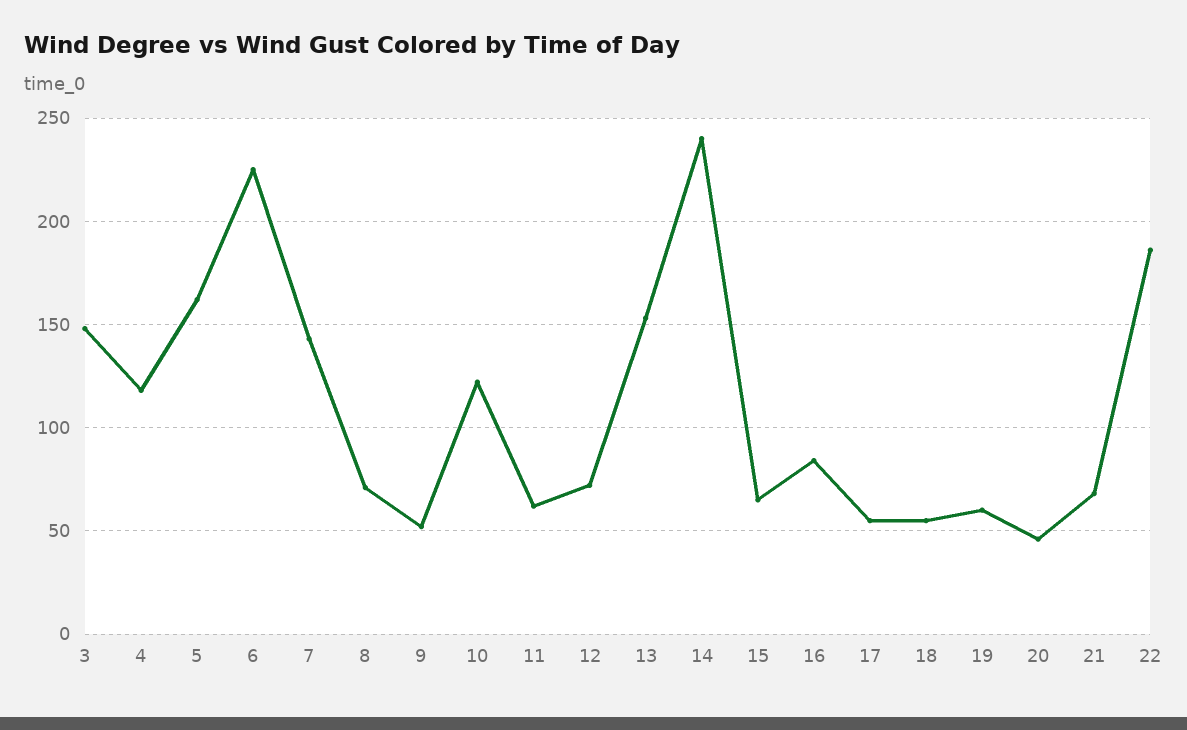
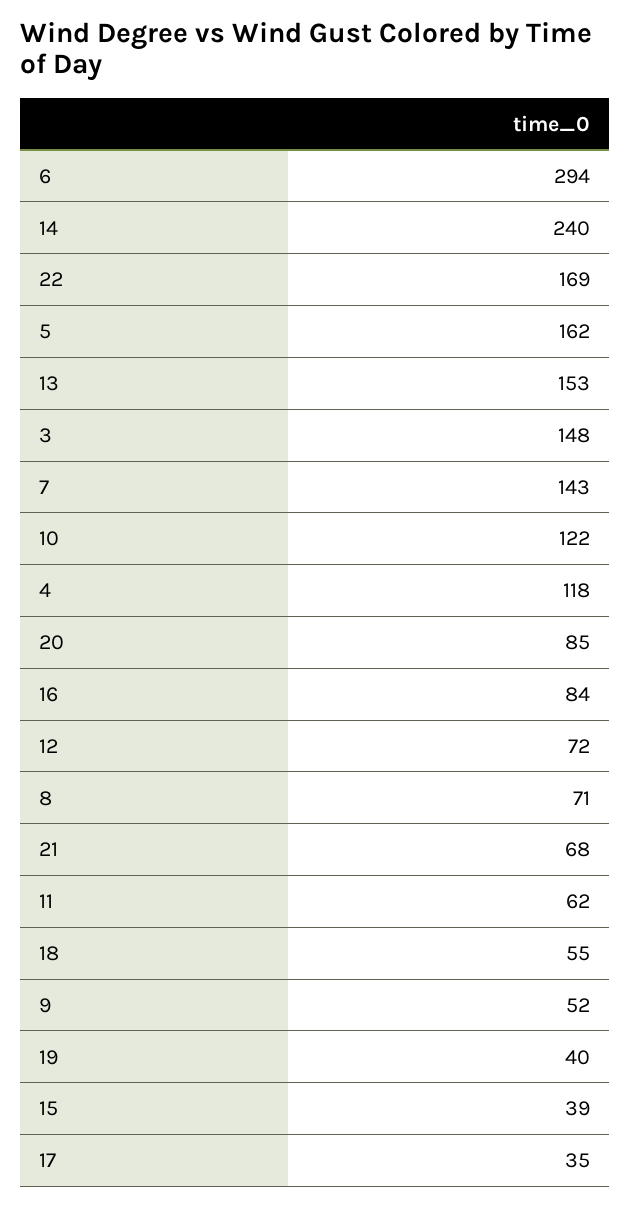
  {
    "3": 148,
    "4": 118,
    "5": 162,
-   "6": 225,
+   "6": 294,
    "7": 143,
    "8": 71,
    "9": 52,
    "10": 122,
    "11": 62,
    "12": 72,
    "13": 153,
    "14": 240,
-   "15": 65,
+   "15": 39,
    "16": 84,
-   "17": 55,
+   "17": 35,
    "18": 55,
-   "19": 60,
+   "19": 40,
-   "20": 45,
+   "20": 85,
    "21": 68,
-   "22": 185
+   "22": 169
  }

